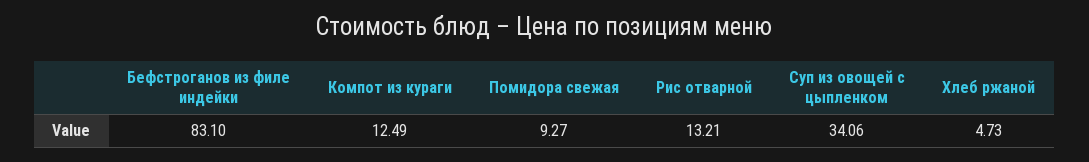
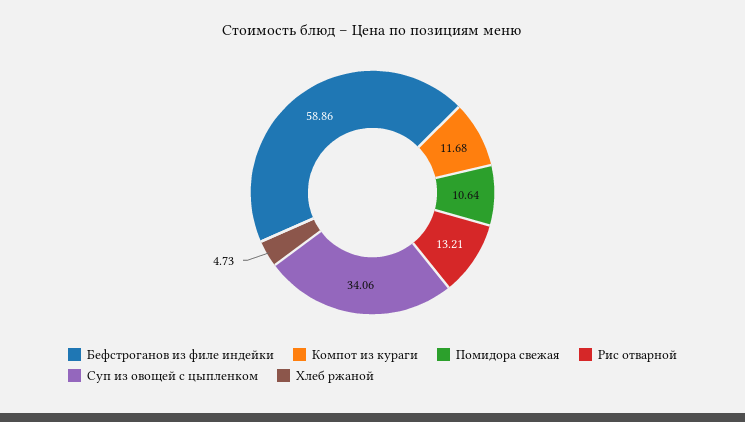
  {
-   "Бефстроганов из филе индейки": 83.1,
+   "Бефстроганов из филе индейки": 58.86,
-   "Компот из кураги": 12.49,
+   "Компот из кураги": 11.68,
-   "Помидора свежая": 9.27,
+   "Помидора свежая": 10.64,
    "Рис отварной": 13.21,
    "Суп из овощей с цыпленком": 34.06,
    "Хлеб ржаной": 4.73
  }

